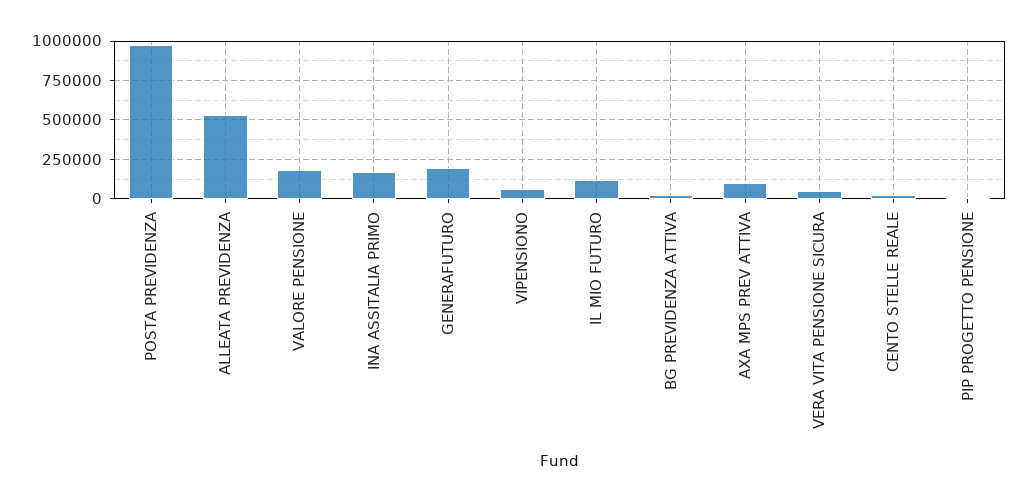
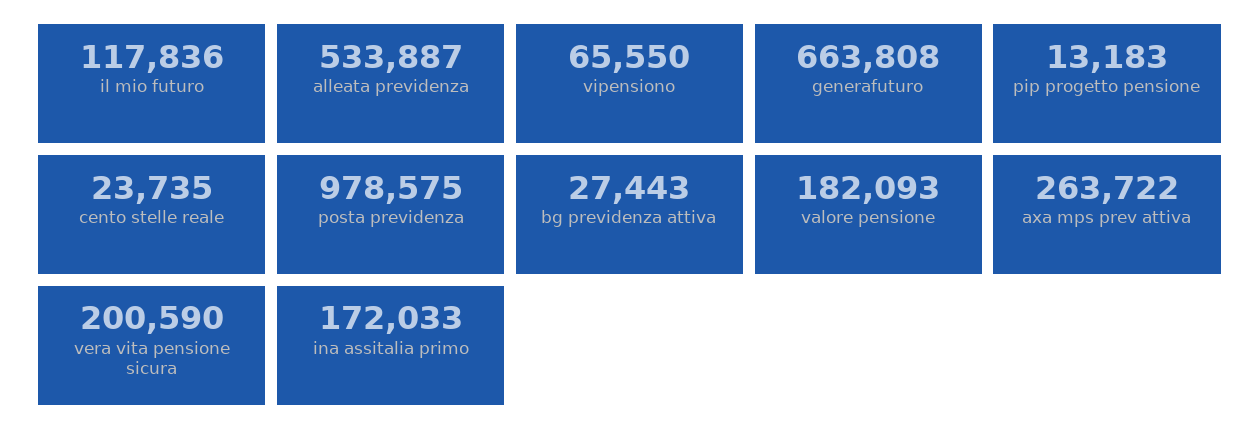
  {
    "POSTA PREVIDENZA": 978575,
    "ALLEATA PREVIDENZA": 533887,
    "VALORE PENSIONE": 182093,
    "INA ASSITALIA PRIMO": 172033,
-   "GENERAFUTURO": 200000,
+   "GENERAFUTURO": 663808,
    "VIPENSIONO": 65550,
    "IL MIO FUTURO": 117836,
    "BG PREVIDENZA ATTIVA": 27443,
-   "AXA MPS PREV ATTIVA": 100000,
+   "AXA MPS PREV ATTIVA": 263722,
-   "VERA VITA PENSIONE SICURA": 50000,
+   "VERA VITA PENSIONE SICURA": 200590,
    "CENTO STELLE REALE": 23735,
    "PIP PROGETTO PENSIONE": 13183
  }

